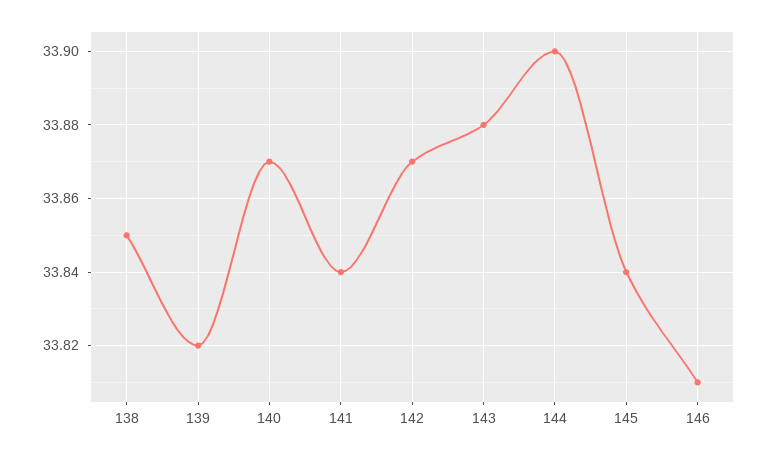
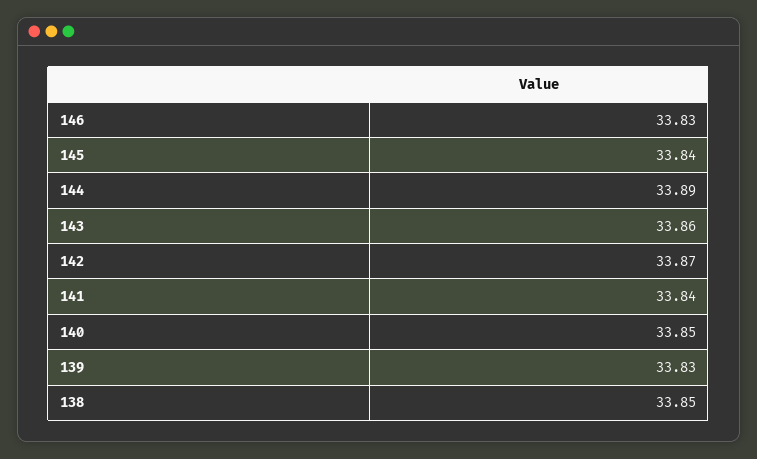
  {
    "138": 33.85,
-   "139": 33.82,
+   "139": 33.83,
-   "140": 33.87,
+   "140": 33.85,
    "141": 33.84,
    "142": 33.87,
-   "143": 33.88,
+   "143": 33.86,
-   "144": 33.9,
+   "144": 33.89,
    "145": 33.84,
-   "146": 33.81
+   "146": 33.83
  }

